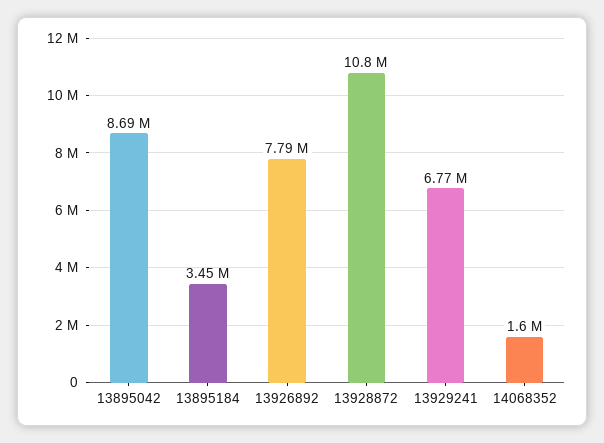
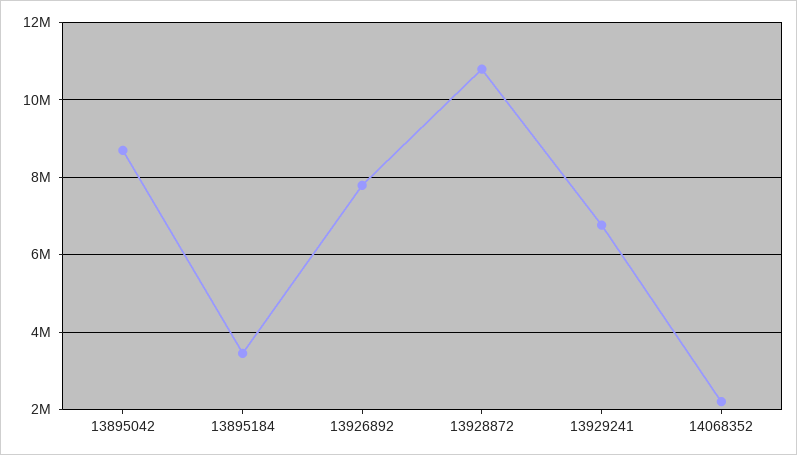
  {
    "13895042": 8690000,
    "13895184": 3450000,
    "13926892": 7790000,
    "13928872": 10800000,
    "13929241": 6770000,
-   "14068352": 1600000
+   "14068352": 2200000
  }

